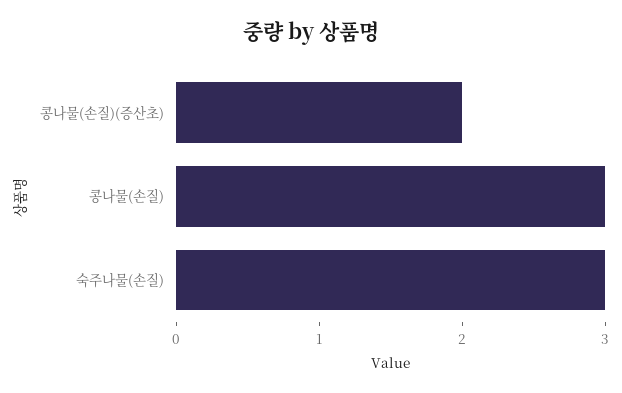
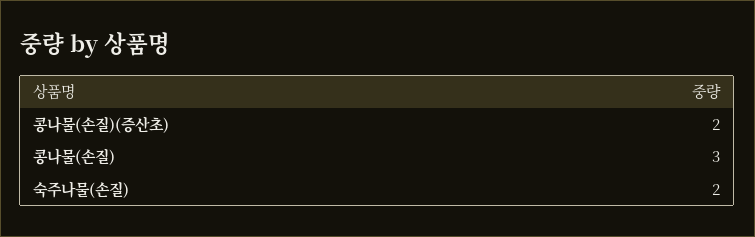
  {
    "콩나물(손질)(증산초)": 2,
    "콩나물(손질)": 3,
-   "숙주나물(손질)": 3
+   "숙주나물(손질)": 2
  }

